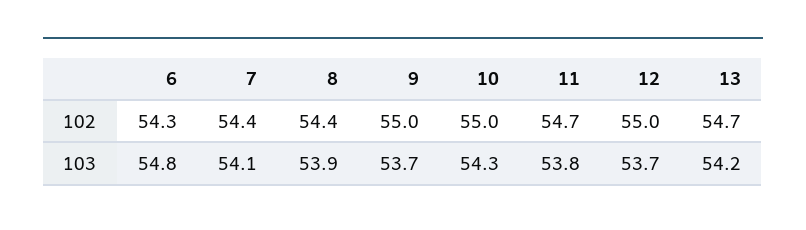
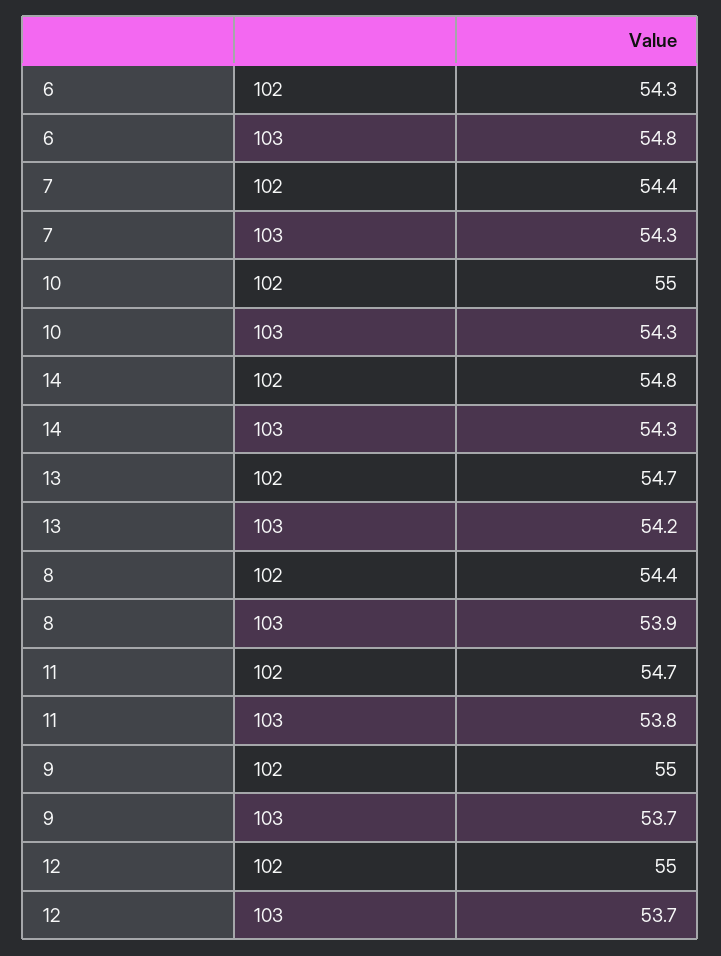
  {
    "6": {
      "102": 54.3,
      "103": 54.8
    },
    "7": {
      "102": 54.4,
-     "103": 54.1
+     "103": 54.3
    },
    "8": {
      "102": 54.4,
      "103": 53.9
    },
    "9": {
      "102": 55,
      "103": 53.7
    },
    "10": {
      "102": 55,
      "103": 54.3
    },
    "11": {
      "102": 54.7,
      "103": 53.8
    },
    "12": {
      "102": 55,
      "103": 53.7
    },
    "13": {
      "102": 54.7,
      "103": 54.2
-   }
+   },
+   "14": {
+     "102": 54.8,
+     "103": 54.3
+   }
  }

